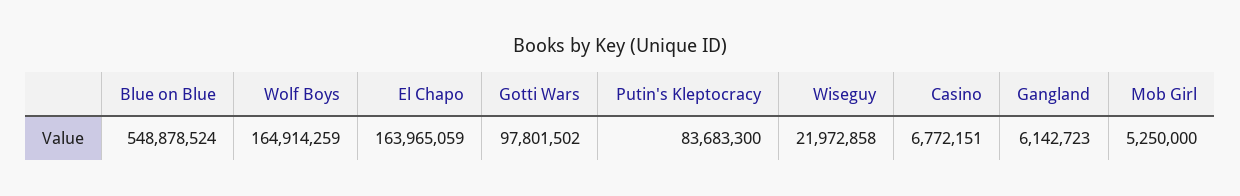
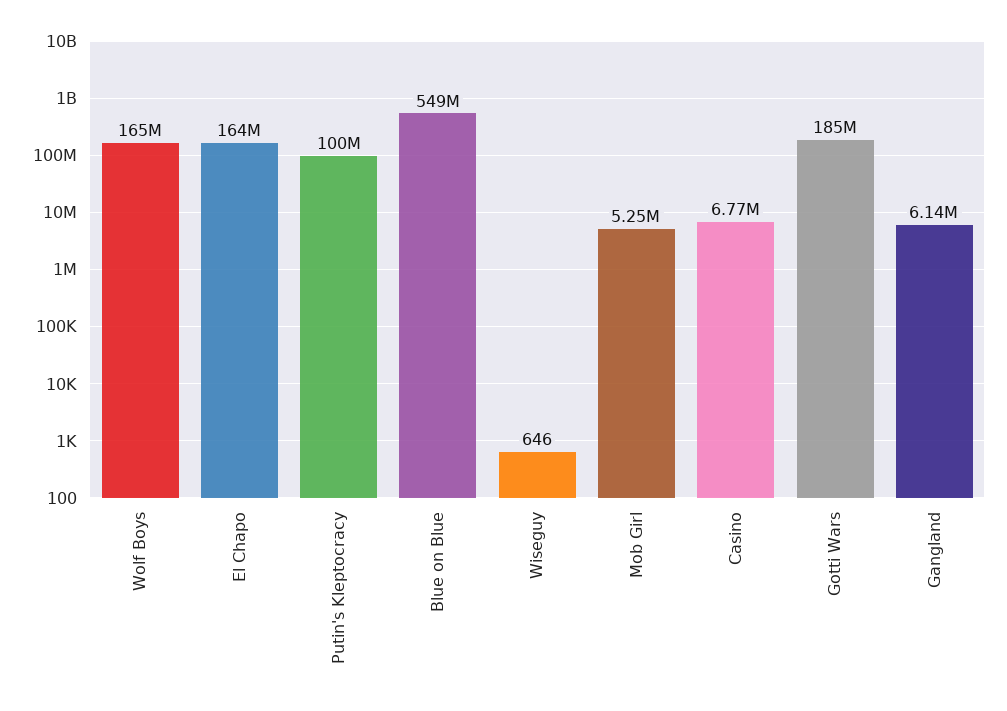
  {
    "Blue on Blue": 548878524,
    "Wolf Boys": 164914259,
    "El Chapo": 163965059,
-   "Gotti Wars": 97801502,
+   "Gotti Wars": 185000000,
-   "Putin's Kleptocracy": 83683300,
+   "Putin's Kleptocracy": 100000000,
-   "Wiseguy": 21972858,
+   "Wiseguy": 646,
    "Casino": 6772151,
    "Gangland": 6142723,
    "Mob Girl": 5250000
  }

